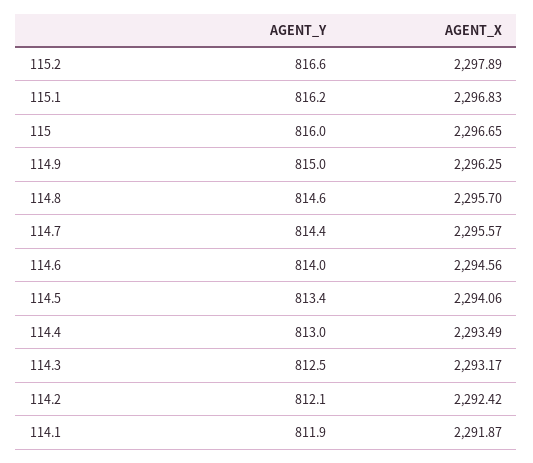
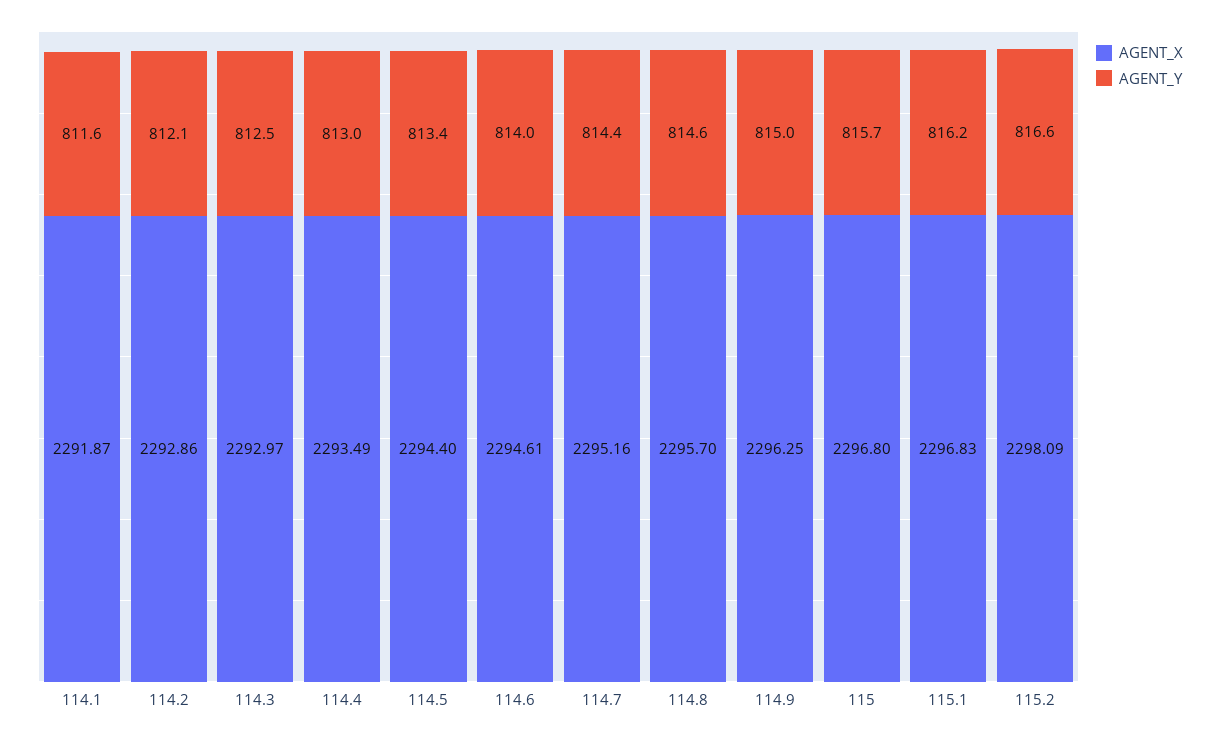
  {
    "AGENT_Y": {
      "115.2": 816.6,
      "115.1": 816.2,
-     "115": 816,
+     "115": 815.7,
      "114.9": 815,
      "114.8": 814.6,
      "114.7": 814.4,
      "114.6": 814,
      "114.5": 813.4,
      "114.4": 813,
      "114.3": 812.5,
      "114.2": 812.1,
-     "114.1": 811.9
+     "114.1": 811.6
    },
    "AGENT_X": {
-     "115.2": 2297.89,
+     "115.2": 2298.09,
      "115.1": 2296.83,
-     "115": 2296.65,
+     "115": 2296.8,
      "114.9": 2296.25,
      "114.8": 2295.7,
-     "114.7": 2295.57,
+     "114.7": 2295.16,
-     "114.6": 2294.56,
+     "114.6": 2294.61,
-     "114.5": 2294.06,
+     "114.5": 2294.4,
      "114.4": 2293.49,
-     "114.3": 2293.17,
+     "114.3": 2292.97,
-     "114.2": 2292.42,
+     "114.2": 2292.86,
      "114.1": 2291.87
    }
  }

